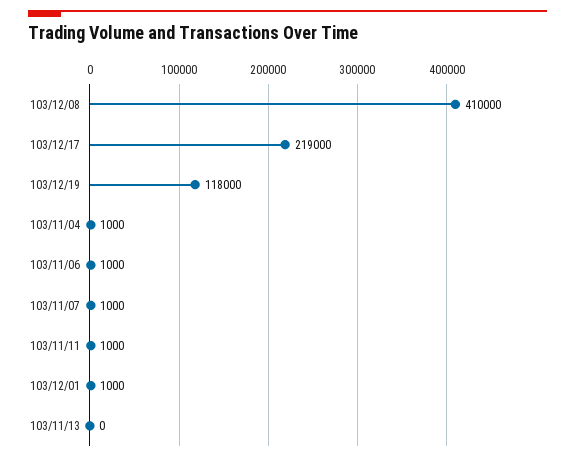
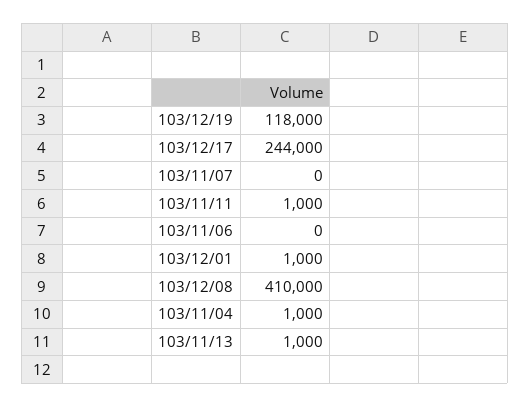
  {
    "103/12/08": 410000,
-   "103/12/17": 219000,
+   "103/12/17": 244000,
    "103/12/19": 118000,
    "103/11/04": 1000,
-   "103/11/06": 1000,
+   "103/11/06": 0,
-   "103/11/07": 1000,
+   "103/11/07": 0,
    "103/11/11": 1000,
    "103/12/01": 1000,
-   "103/11/13": 0
+   "103/11/13": 1000
  }

